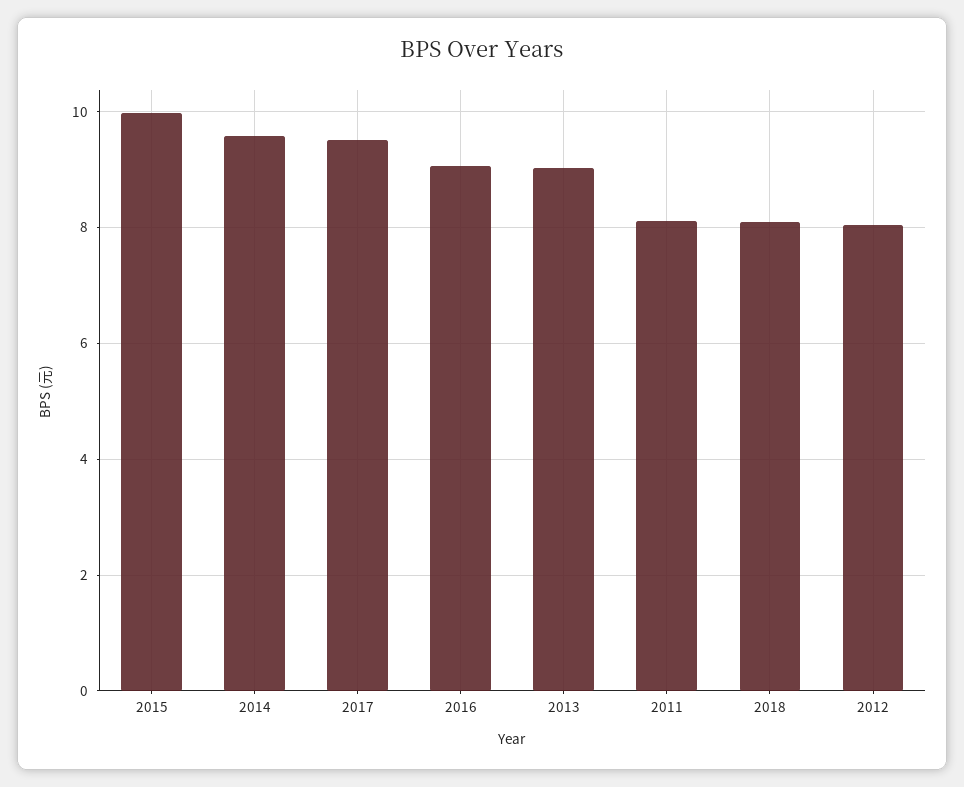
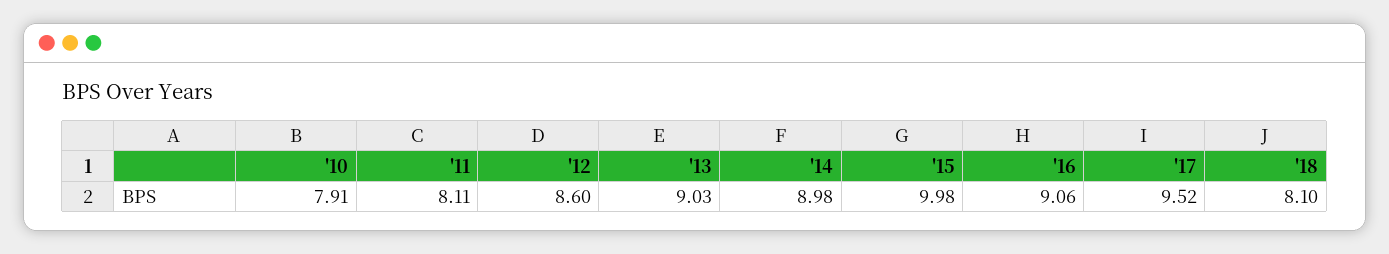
  {
    "2015": 9.98,
-   "2014": 9.6,
+   "2014": 8.98,
    "2017": 9.52,
    "2016": 9.06,
    "2013": 9.03,
    "2011": 8.11,
    "2018": 8.1,
-   "2012": 8
+   "2012": 8.6,
+   "'10": 7.91
  }

